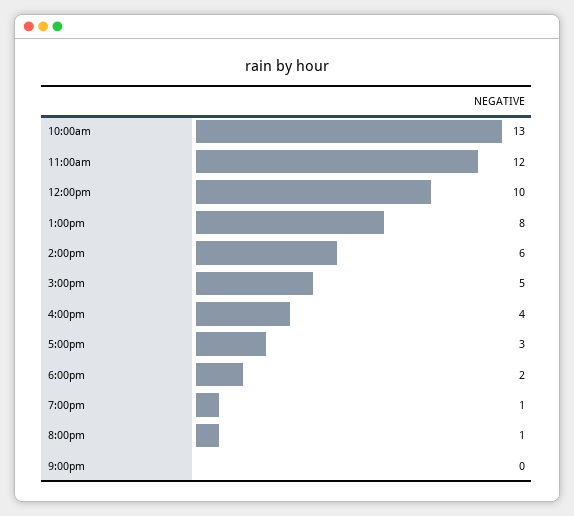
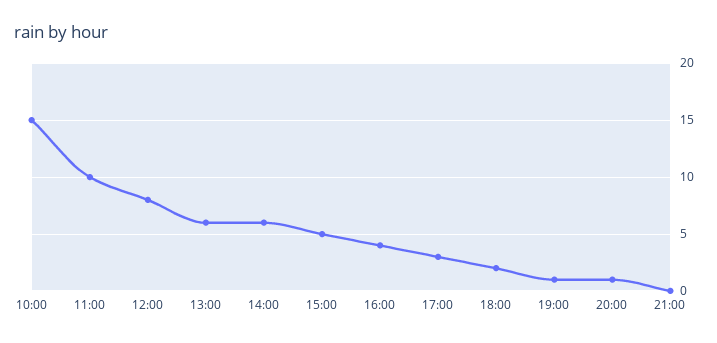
  {
-   "10:00am": 13,
+   "10:00am": 15,
-   "11:00am": 12,
+   "11:00am": 10,
-   "12:00pm": 10,
+   "12:00pm": 8,
-   "1:00pm": 8,
+   "1:00pm": 6,
    "2:00pm": 6,
    "3:00pm": 5,
    "4:00pm": 4,
    "5:00pm": 3,
    "6:00pm": 2,
    "7:00pm": 1,
    "8:00pm": 1,
    "9:00pm": 0
  }

